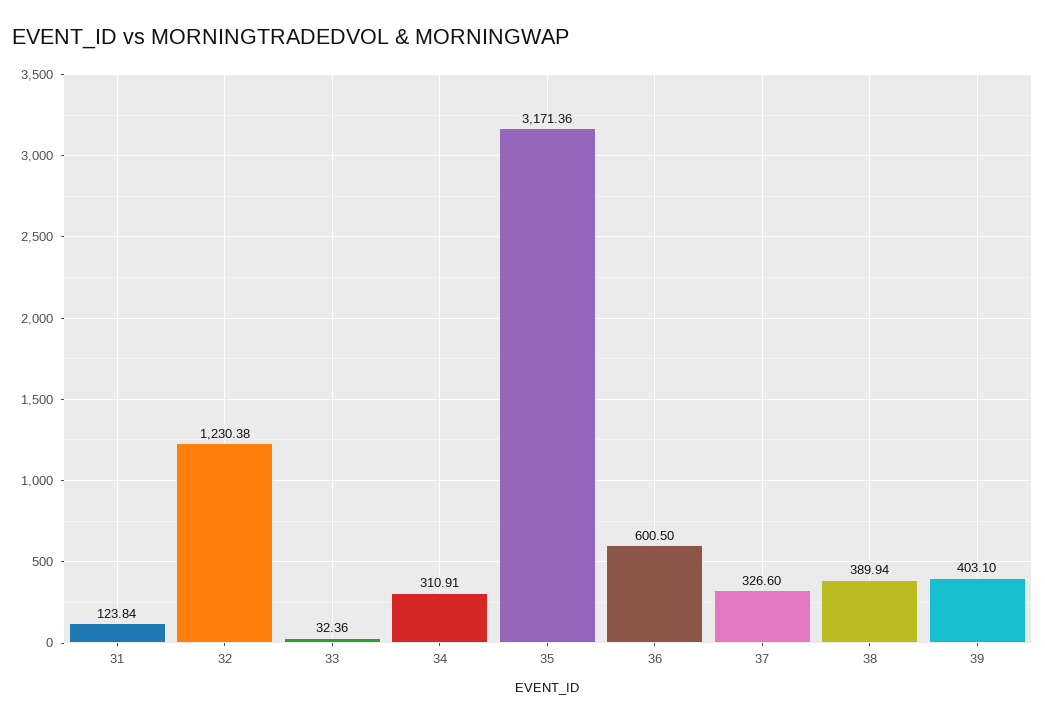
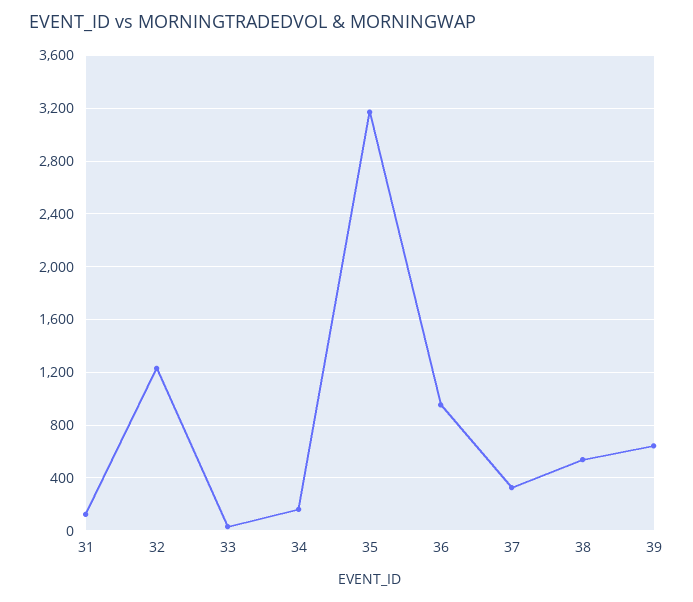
  {
    "31": 123.84,
    "32": 1230.38,
    "33": 32.36,
-   "34": 310.91,
+   "34": 150,
    "35": 3171.36,
-   "36": 600.5,
+   "36": 950,
    "37": 326.6,
-   "38": 389.94,
+   "38": 550,
-   "39": 403.1
+   "39": 650
  }

